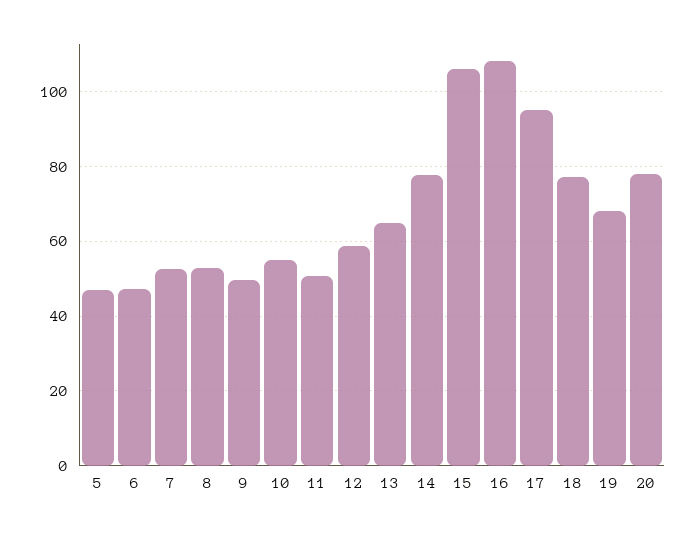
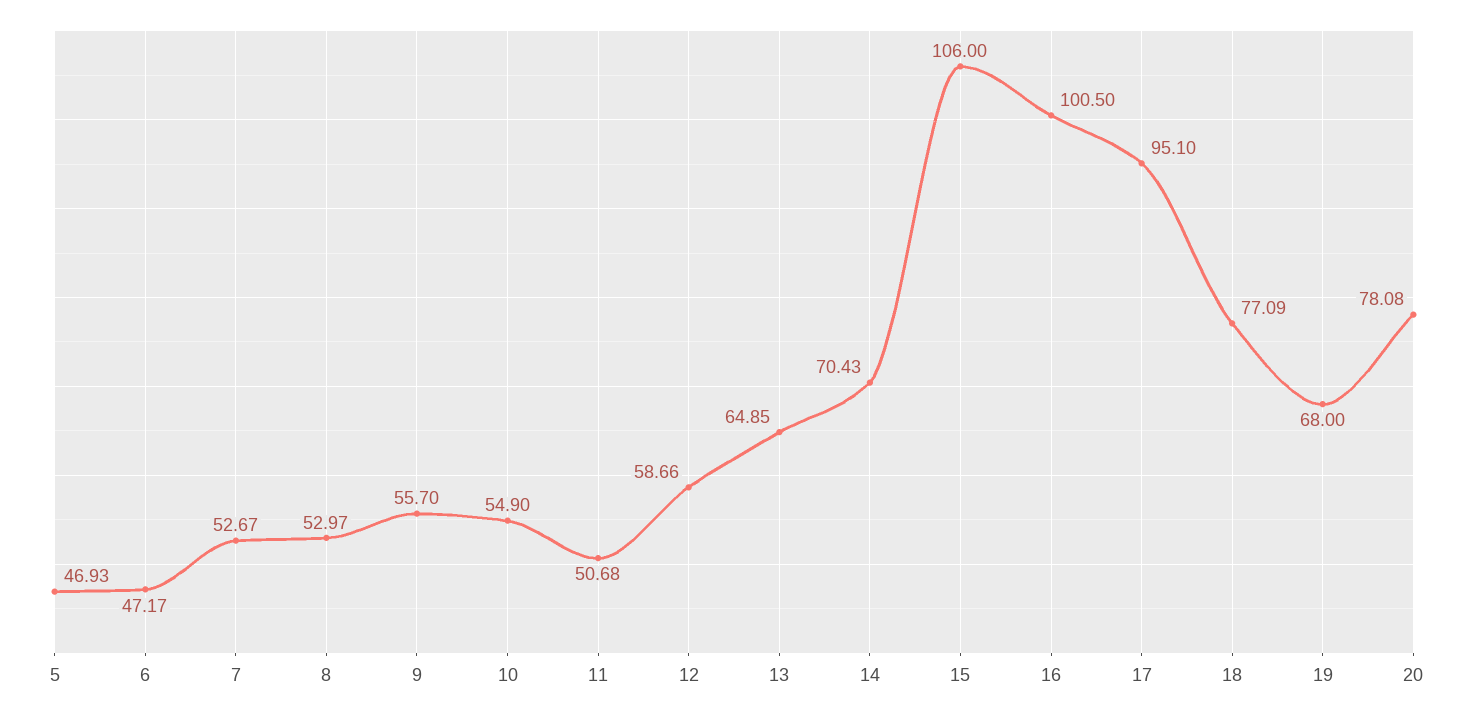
  {
    "5": 46.93,
    "6": 47.17,
    "7": 52.67,
    "8": 52.97,
-   "9": 50,
+   "9": 55.7,
    "10": 54.9,
    "11": 50.68,
    "12": 58.66,
    "13": 64.85,
-   "14": 78,
+   "14": 70.43,
    "15": 106,
-   "16": 108,
+   "16": 100.5,
    "17": 95.1,
    "18": 77.09,
    "19": 68,
    "20": 78.08
  }

